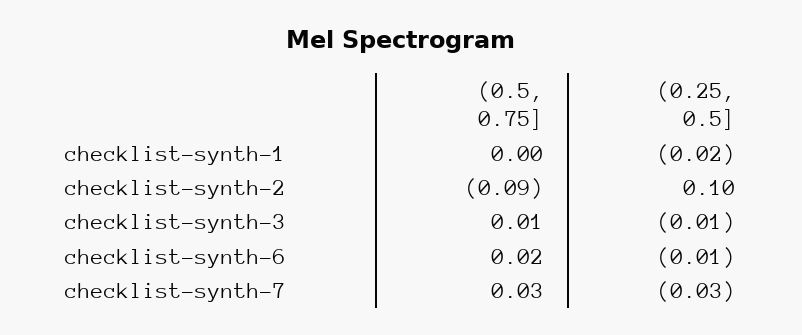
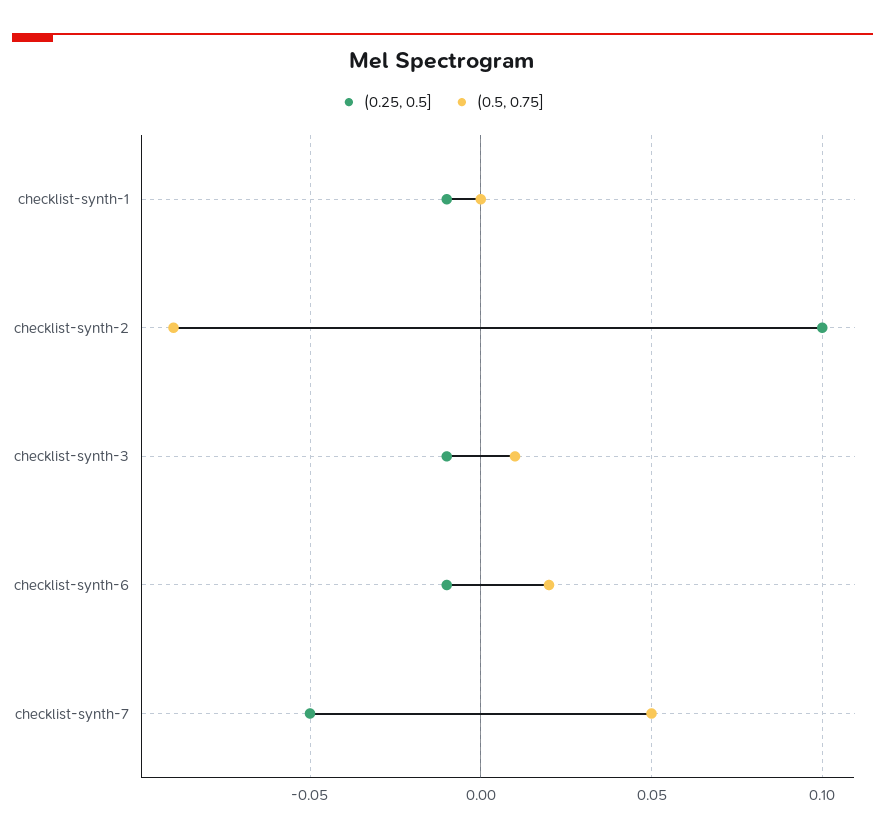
  {
    "(0.5, 0.75]": {
      "checklist-synth-1": 0,
      "checklist-synth-2": -0.09,
      "checklist-synth-3": 0.01,
      "checklist-synth-6": 0.02,
-     "checklist-synth-7": 0.03
+     "checklist-synth-7": 0.05
    },
    "(0.25, 0.5]": {
-     "checklist-synth-1": -0.02,
+     "checklist-synth-1": -0.01,
      "checklist-synth-2": 0.1,
      "checklist-synth-3": -0.01,
      "checklist-synth-6": -0.01,
-     "checklist-synth-7": -0.03
+     "checklist-synth-7": -0.05
    }
  }

